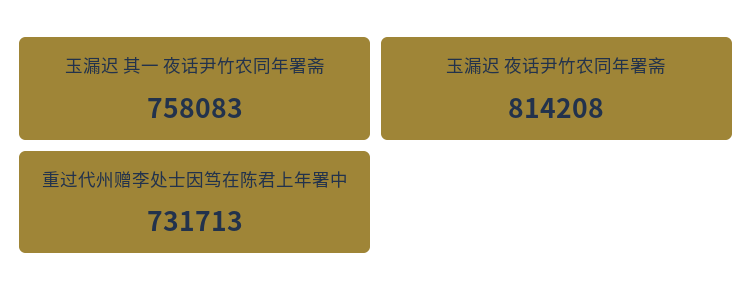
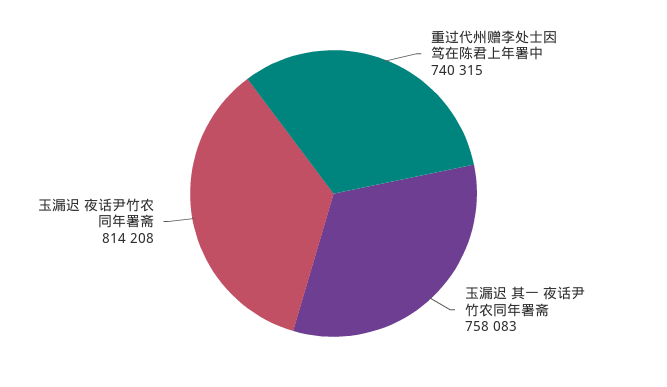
  {
    "玉漏迟 其一 夜话尹竹农同年署斋": 758083,
    "玉漏迟 夜话尹竹农同年署斋": 814208,
-   "重过代州赠李处士因笃在陈君上年署中": 731713
+   "重过代州赠李处士因笃在陈君上年署中": 740315
  }

